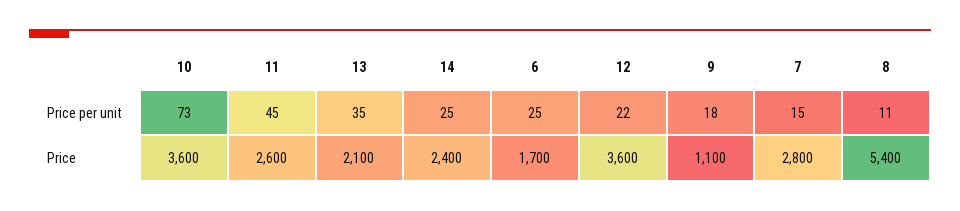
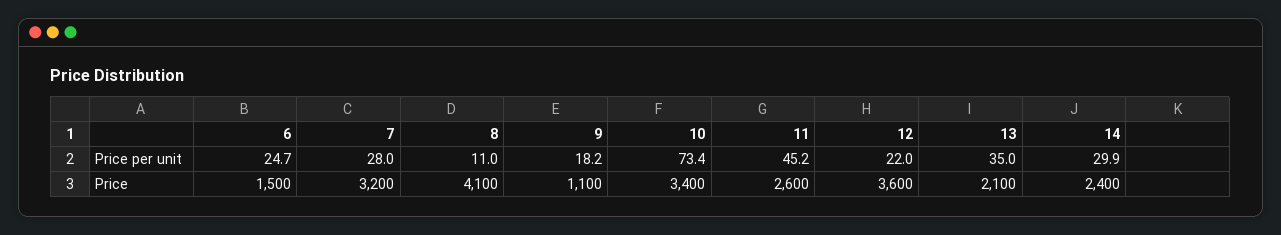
  {
    "10": {
      "Price per unit": 73.4,
-     "Price": 3600
+     "Price": 3400
    },
    "11": {
      "Price per unit": 45.2,
      "Price": 2600
    },
    "13": {
      "Price per unit": 35,
      "Price": 2100
    },
    "14": {
-     "Price per unit": 25,
+     "Price per unit": 29.9,
      "Price": 2400
    },
    "6": {
      "Price per unit": 24.7,
-     "Price": 1700
+     "Price": 1500
    },
    "12": {
      "Price per unit": 22,
      "Price": 3600
    },
    "9": {
      "Price per unit": 18.2,
      "Price": 1100
    },
    "7": {
-     "Price per unit": 15,
+     "Price per unit": 28,
-     "Price": 2800
+     "Price": 3200
    },
    "8": {
      "Price per unit": 11,
-     "Price": 5400
+     "Price": 4100
    }
  }

